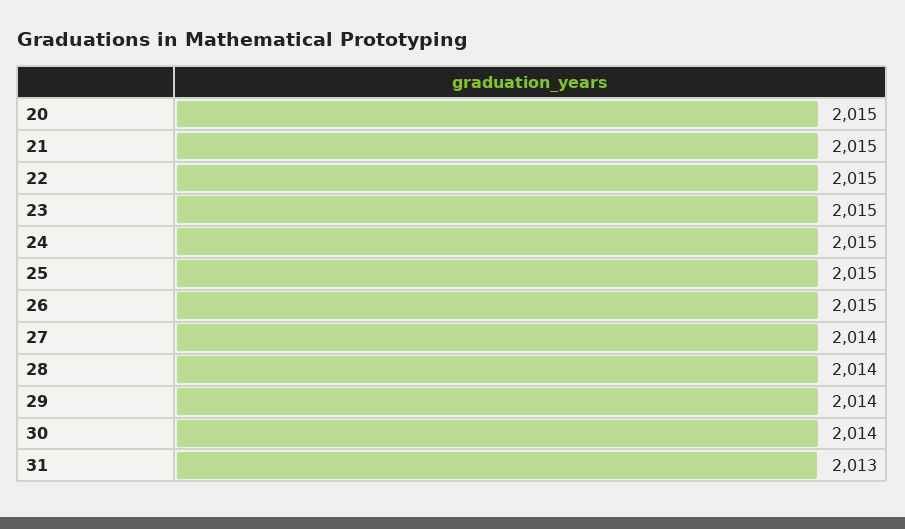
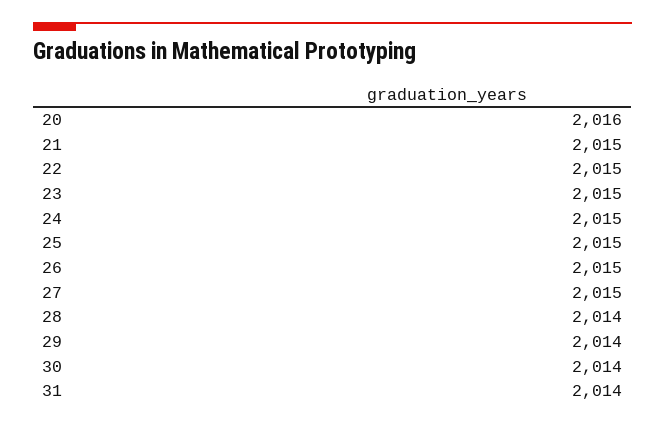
  {
-   "20": 2015,
+   "20": 2016,
    "21": 2015,
    "22": 2015,
    "23": 2015,
    "24": 2015,
    "25": 2015,
    "26": 2015,
-   "27": 2014,
+   "27": 2015,
    "28": 2014,
    "29": 2014,
    "30": 2014,
-   "31": 2013
+   "31": 2014
  }

